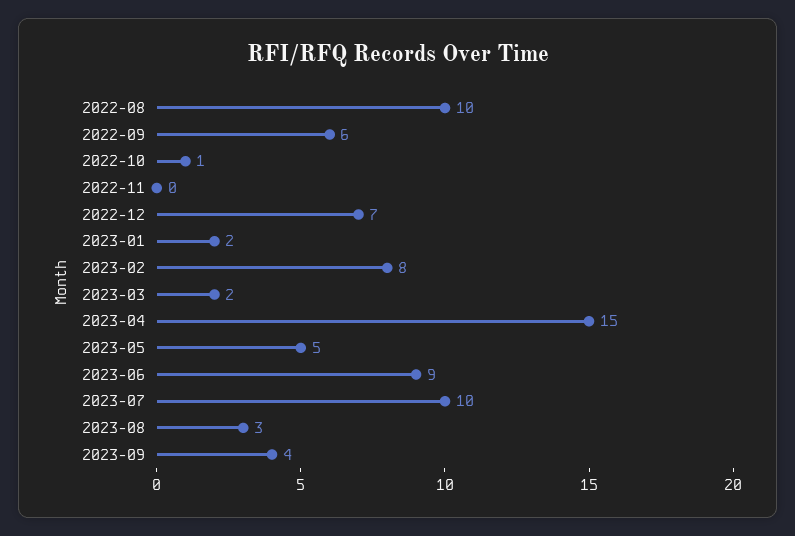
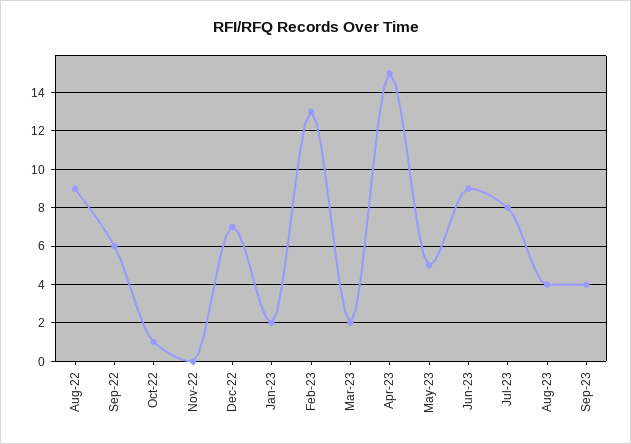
  {
-   "2022-08": 10,
+   "2022-08": 9,
    "2022-09": 6,
    "2022-10": 1,
    "2022-11": 0,
    "2022-12": 7,
    "2023-01": 2,
-   "2023-02": 8,
+   "2023-02": 13,
    "2023-03": 2,
    "2023-04": 15,
    "2023-05": 5,
    "2023-06": 9,
-   "2023-07": 10,
+   "2023-07": 8,
-   "2023-08": 3,
+   "2023-08": 4,
    "2023-09": 4
  }

